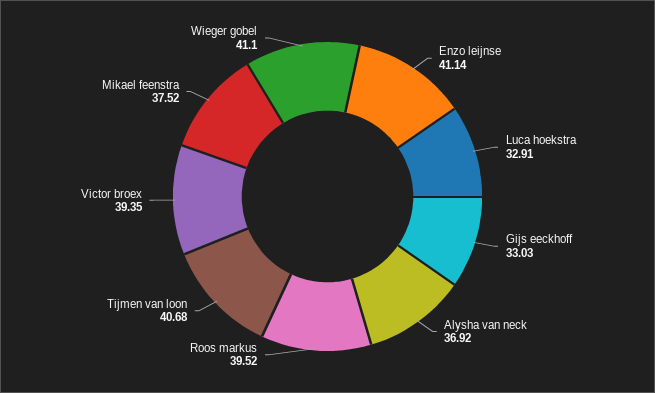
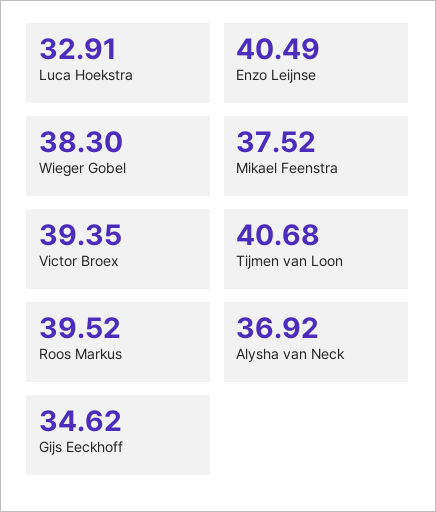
  {
-   "Enzo leijnse": 41.14,
+   "Enzo leijnse": 40.49,
    "Luca hoekstra": 32.91,
-   "Gijs eeckhoff": 33.03,
+   "Gijs eeckhoff": 34.62,
    "Alysha van neck": 36.92,
    "Roos markus": 39.52,
    "Tijmen van loon": 40.68,
    "Victor broex": 39.35,
    "Mikael feenstra": 37.52,
-   "Wieger gobel": 41.1
+   "Wieger gobel": 38.3
  }

